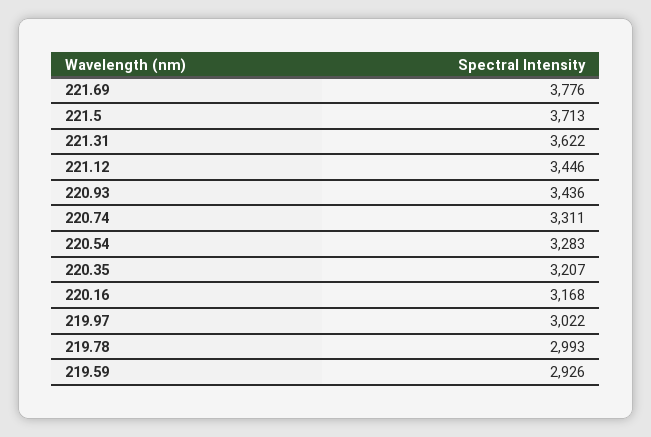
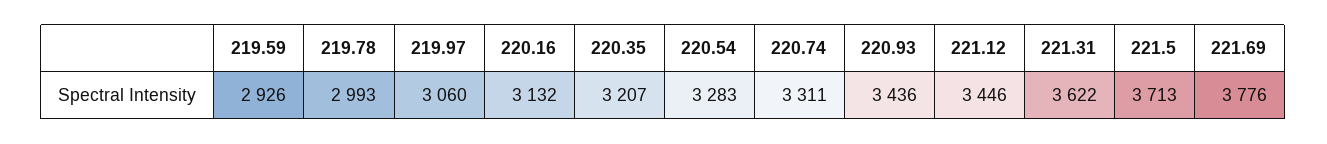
  {
    "221.69": 3776,
    "221.5": 3713,
    "221.31": 3622,
    "221.12": 3446,
    "220.93": 3436,
    "220.74": 3311,
    "220.54": 3283,
    "220.35": 3207,
-   "220.16": 3168,
+   "220.16": 3132,
-   "219.97": 3022,
+   "219.97": 3060,
    "219.78": 2993,
    "219.59": 2926
  }

